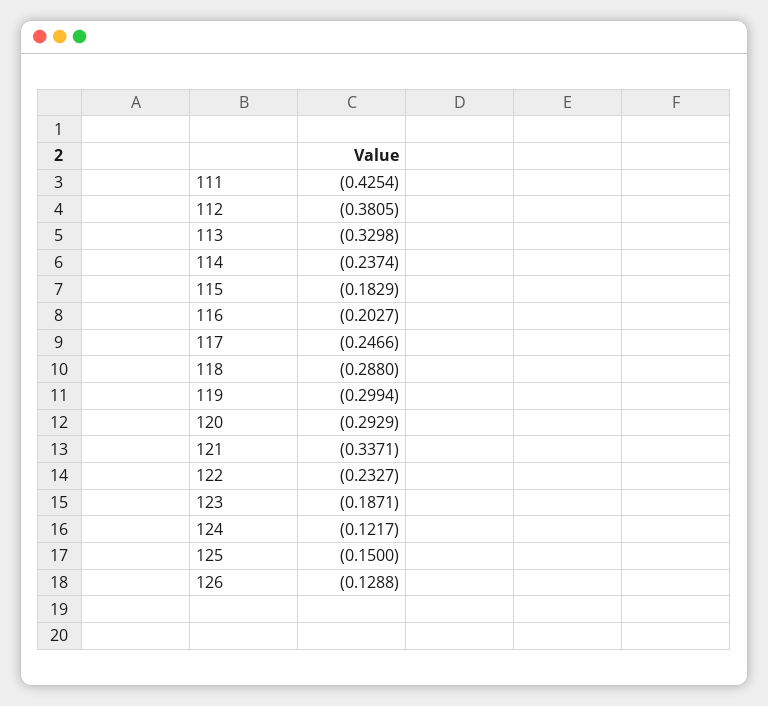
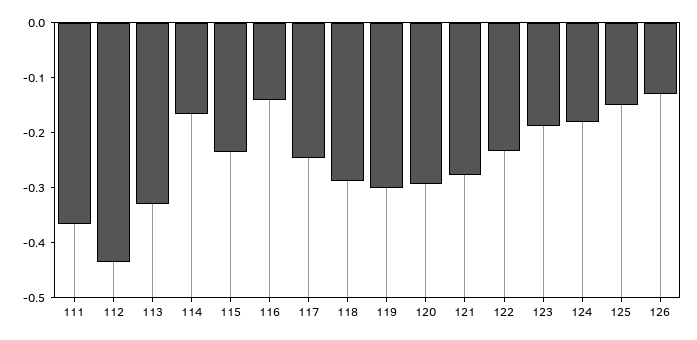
  {
-   "111": -0.4254,
+   "111": -0.36,
-   "112": -0.3805,
+   "112": -0.44,
    "113": -0.3298,
-   "114": -0.2374,
+   "114": -0.16,
-   "115": -0.1829,
+   "115": -0.24,
-   "116": -0.2027,
+   "116": -0.14,
    "117": -0.2466,
    "118": -0.288,
    "119": -0.2994,
    "120": -0.2929,
-   "121": -0.3371,
+   "121": -0.28,
    "122": -0.2327,
    "123": -0.1871,
-   "124": -0.1217,
+   "124": -0.18,
    "125": -0.15,
    "126": -0.1288
  }

